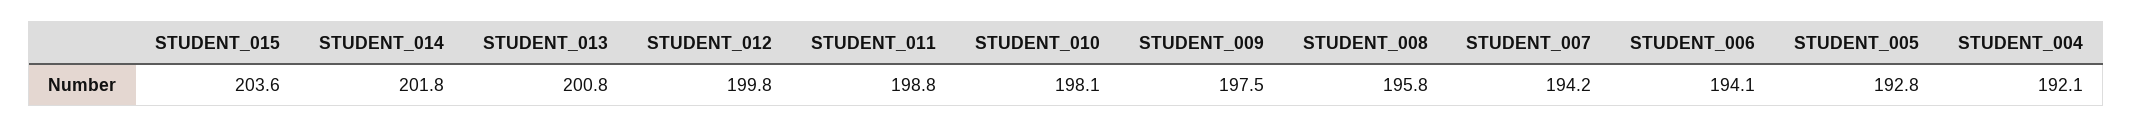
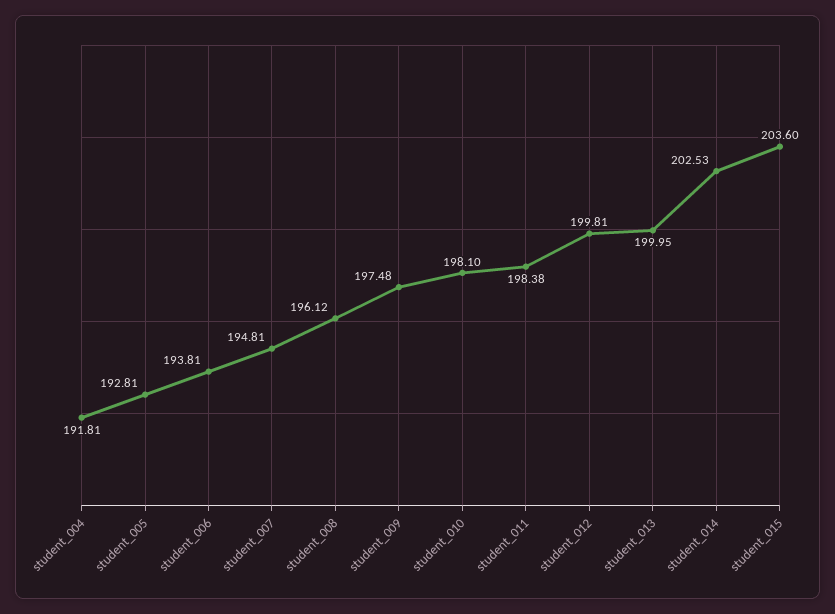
  {
    "STUDENT_015": 203.6,
-   "STUDENT_014": 201.8,
+   "STUDENT_014": 202.53,
-   "STUDENT_013": 200.8,
+   "STUDENT_013": 199.95,
    "STUDENT_012": 199.81,
-   "STUDENT_011": 198.8,
+   "STUDENT_011": 198.38,
    "STUDENT_010": 198.1,
    "STUDENT_009": 197.48,
-   "STUDENT_008": 195.8,
+   "STUDENT_008": 196.12,
-   "STUDENT_007": 194.2,
+   "STUDENT_007": 194.81,
-   "STUDENT_006": 194.1,
+   "STUDENT_006": 193.81,
    "STUDENT_005": 192.81,
-   "STUDENT_004": 192.1
+   "STUDENT_004": 191.81
  }

